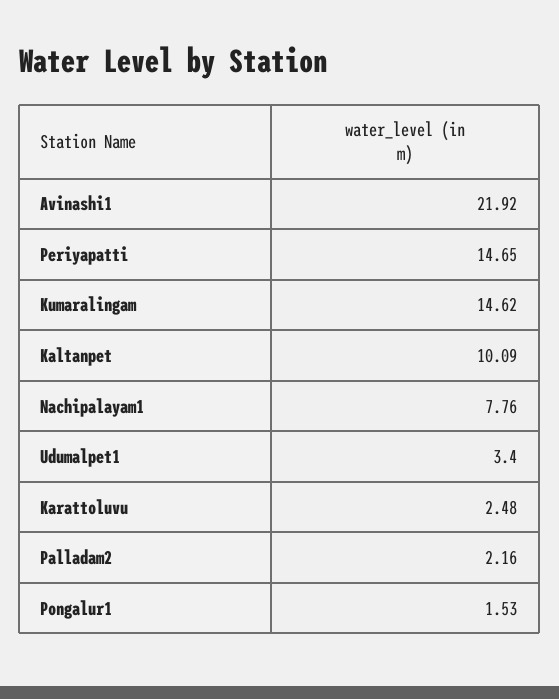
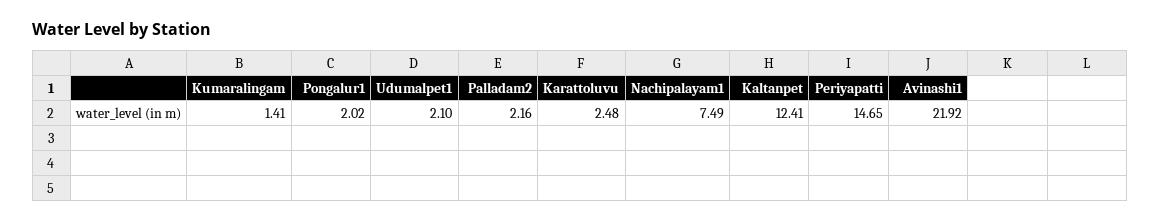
  {
    "Avinashi1": 21.92,
    "Periyapatti": 14.65,
-   "Kumaralingam": 14.62,
+   "Kumaralingam": 1.41,
-   "Kaltanpet": 10.09,
+   "Kaltanpet": 12.41,
-   "Nachipalayam1": 7.76,
+   "Nachipalayam1": 7.49,
-   "Udumalpet1": 3.4,
+   "Udumalpet1": 2.1,
    "Karattoluvu": 2.48,
    "Palladam2": 2.16,
-   "Pongalur1": 1.53
+   "Pongalur1": 2.02
  }

